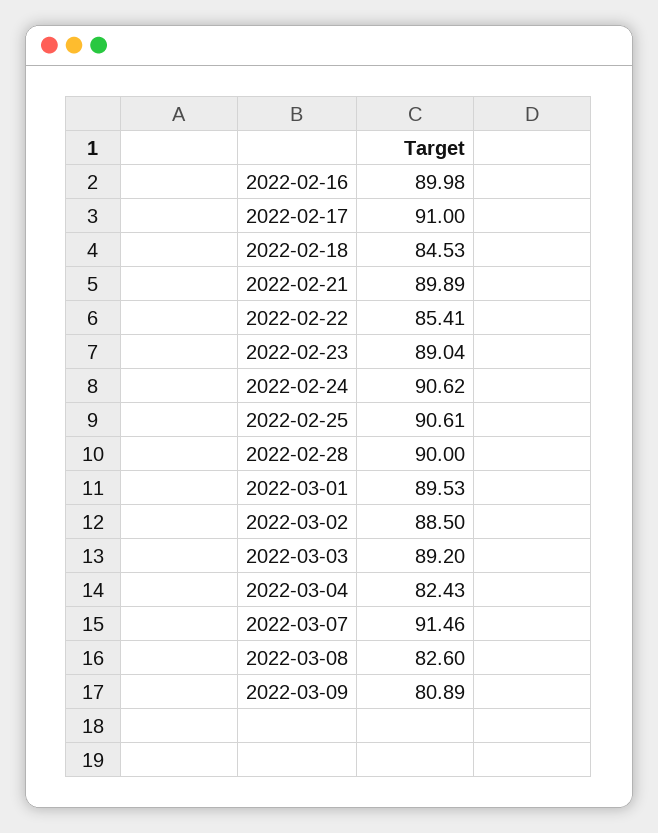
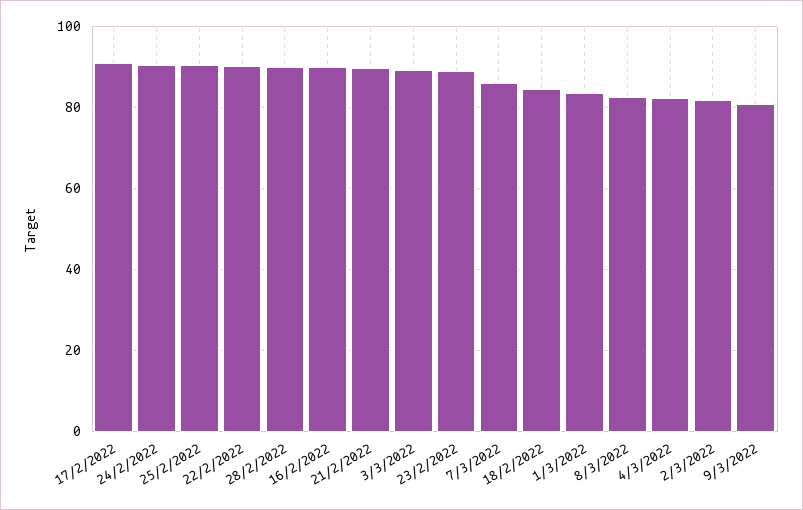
  {
    "2022-02-16": 89.98,
    "2022-02-17": 91,
    "2022-02-18": 84.53,
    "2022-02-21": 89.89,
-   "2022-02-22": 85.41,
+   "2022-02-22": 90,
    "2022-02-23": 89.04,
    "2022-02-24": 90.62,
    "2022-02-25": 90.61,
    "2022-02-28": 90,
-   "2022-03-01": 89.53,
+   "2022-03-01": 84,
-   "2022-03-02": 88.5,
+   "2022-03-02": 82,
    "2022-03-03": 89.2,
    "2022-03-04": 82.43,
-   "2022-03-07": 91.46,
+   "2022-03-07": 86,
    "2022-03-08": 82.6,
    "2022-03-09": 80.89
  }

